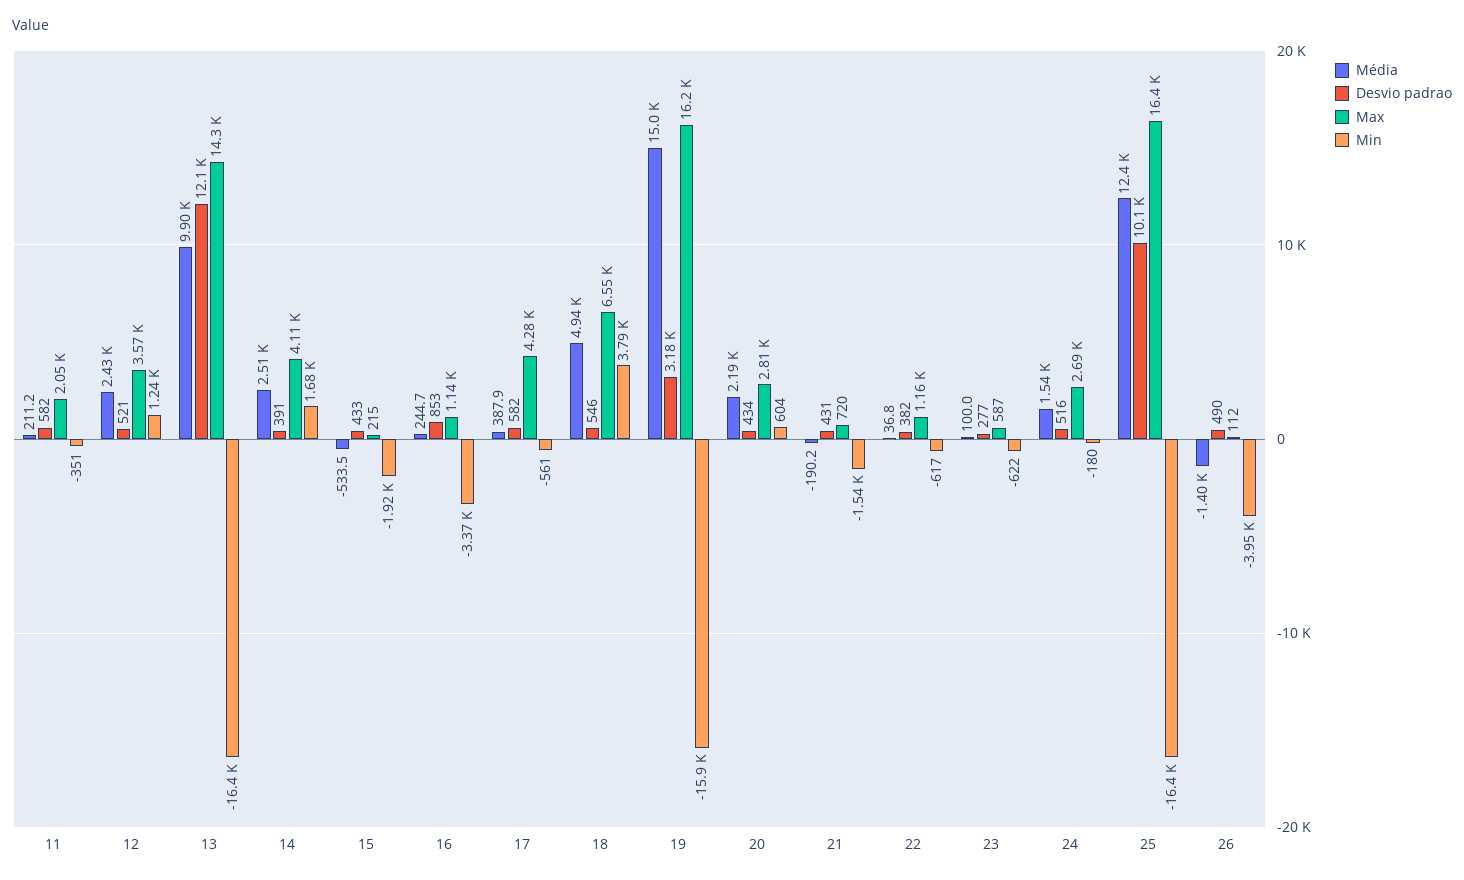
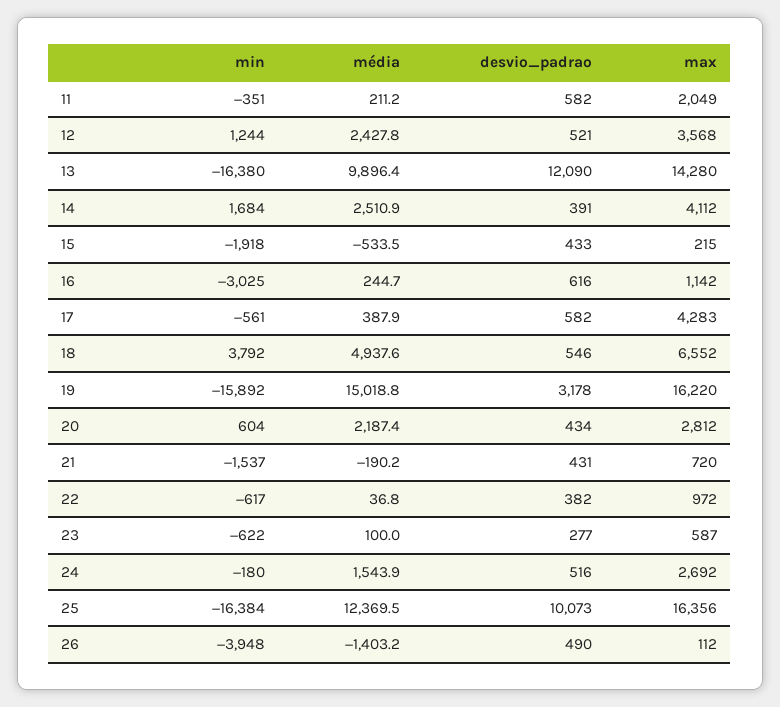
  {
    "Média": {
      "11": 211.2,
      "12": 2427.8,
      "13": 9896.4,
      "14": 2510.9,
      "15": -533.5,
      "16": 244.7,
      "17": 387.9,
      "18": 4937.6,
      "19": 15018.8,
      "20": 2187.4,
      "21": -190.2,
      "22": 36.8,
      "23": 100,
      "24": 1543.9,
      "25": 12369.5,
      "26": -1403.2
    },
    "Desvio padrao": {
      "11": 582,
      "12": 521,
      "13": 12090,
      "14": 391,
      "15": 433,
-     "16": 853,
+     "16": 616,
      "17": 582,
      "18": 546,
      "19": 3178,
      "20": 434,
      "21": 431,
      "22": 382,
      "23": 277,
      "24": 516,
      "25": 10073,
      "26": 490
    },
    "Max": {
      "11": 2049,
      "12": 3568,
      "13": 14280,
      "14": 4112,
      "15": 215,
      "16": 1142,
      "17": 4283,
      "18": 6552,
      "19": 16220,
      "20": 2812,
      "21": 720,
-     "22": 1160,
+     "22": 972,
      "23": 587,
      "24": 2692,
      "25": 16356,
      "26": 112
    },
    "Min": {
      "11": -351,
      "12": 1244,
      "13": -16380,
      "14": 1684,
      "15": -1918,
-     "16": -3370,
+     "16": -3025,
      "17": -561,
      "18": 3792,
      "19": -15892,
      "20": 604,
      "21": -1537,
      "22": -617,
      "23": -622,
      "24": -180,
      "25": -16384,
      "26": -3948
    }
  }

